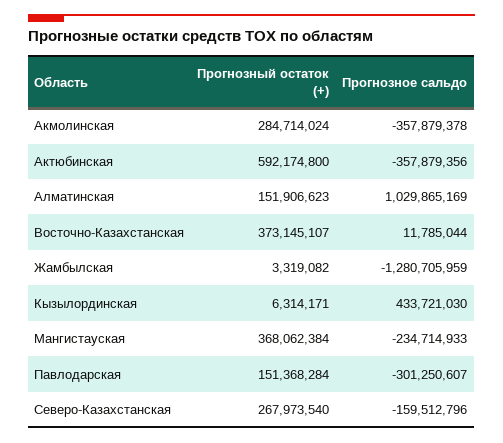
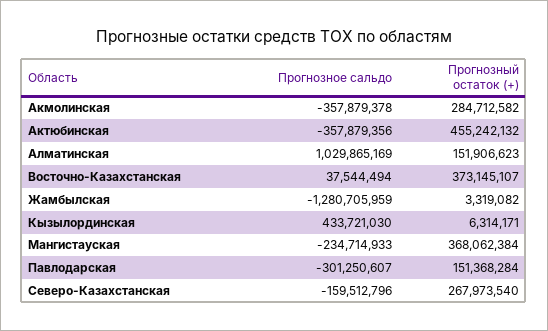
  {
    "Прогнозный остаток (+)": {
-     "Акмолинская": 284714024,
+     "Акмолинская": 284712582,
-     "Актюбинская": 592174800,
+     "Актюбинская": 455242132,
      "Алматинская": 151906623,
      "Восточно-Казахстанская": 373145107,
      "Жамбылская": 3319082,
      "Кызылординская": 6314171,
      "Мангистауская": 368062384,
      "Павлодарская": 151368284,
      "Северо-Казахстанская": 267973540
    },
    "Прогнозное сальдо": {
      "Акмолинская": -357879378,
      "Актюбинская": -357879356,
      "Алматинская": 1029865169,
-     "Восточно-Казахстанская": 11785044,
+     "Восточно-Казахстанская": 37544494,
      "Жамбылская": -1280705959,
      "Кызылординская": 433721030,
      "Мангистауская": -234714933,
      "Павлодарская": -301250607,
      "Северо-Казахстанская": -159512796
    }
  }

